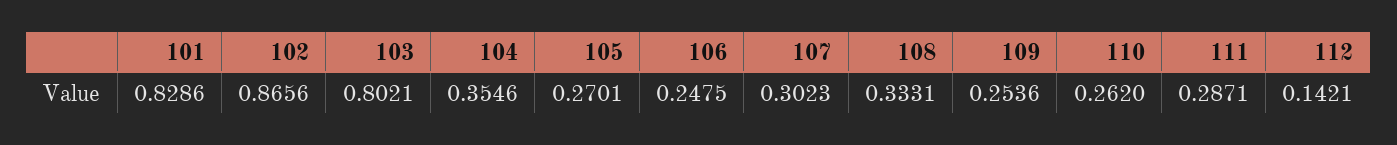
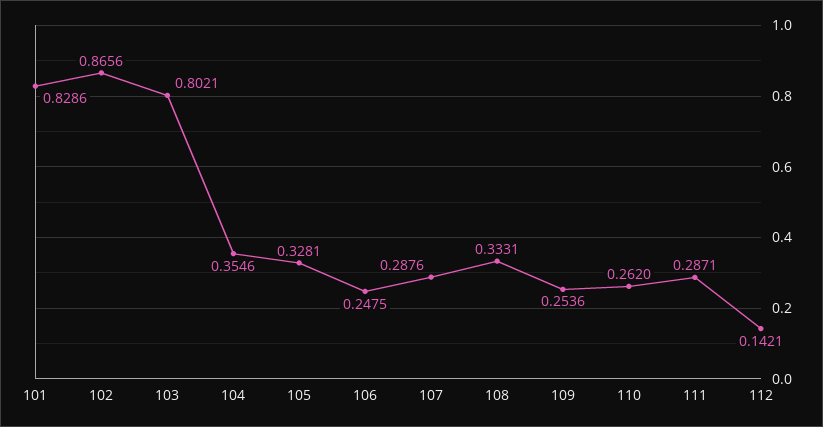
  {
    "101": 0.8286,
    "102": 0.8656,
    "103": 0.8021,
    "104": 0.3546,
-   "105": 0.2701,
+   "105": 0.3281,
    "106": 0.2475,
-   "107": 0.3023,
+   "107": 0.2876,
    "108": 0.3331,
    "109": 0.2536,
    "110": 0.262,
    "111": 0.2871,
    "112": 0.1421
  }

